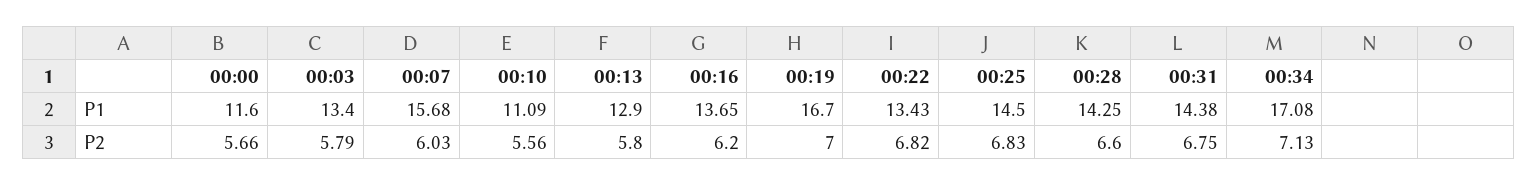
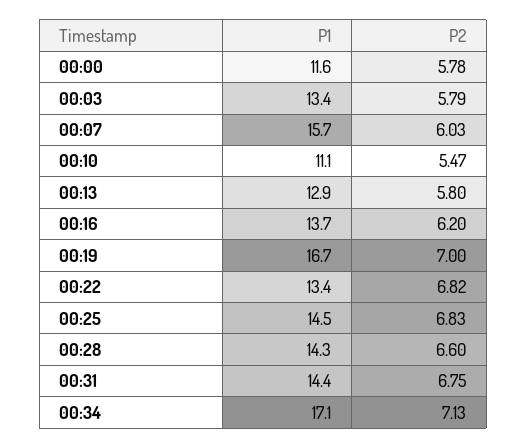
  {
    "00:00": {
      "P1": 11.6,
-     "P2": 5.66
+     "P2": 5.78
    },
    "00:03": {
      "P1": 13.4,
      "P2": 5.79
    },
    "00:07": {
      "P1": 15.68,
      "P2": 6.03
    },
    "00:10": {
      "P1": 11.09,
-     "P2": 5.56
+     "P2": 5.47
    },
    "00:13": {
      "P1": 12.9,
      "P2": 5.8
    },
    "00:16": {
      "P1": 13.65,
      "P2": 6.2
    },
    "00:19": {
      "P1": 16.7,
      "P2": 7
    },
    "00:22": {
      "P1": 13.43,
      "P2": 6.82
    },
    "00:25": {
      "P1": 14.5,
      "P2": 6.83
    },
    "00:28": {
      "P1": 14.25,
      "P2": 6.6
    },
    "00:31": {
      "P1": 14.38,
      "P2": 6.75
    },
    "00:34": {
      "P1": 17.08,
      "P2": 7.13
    }
  }

